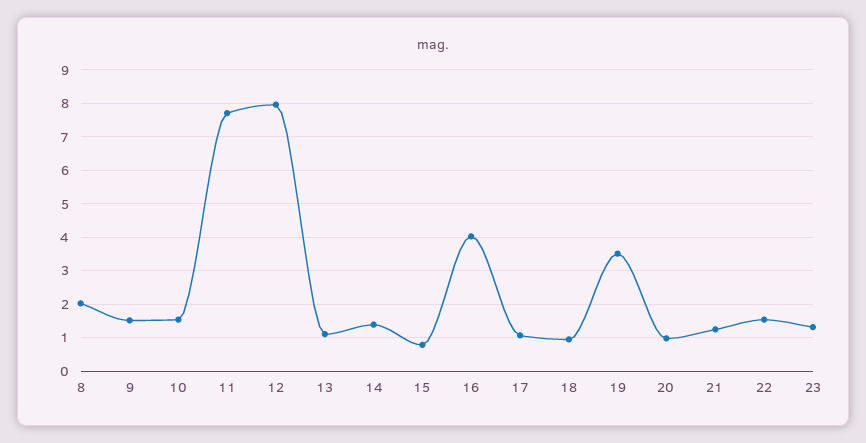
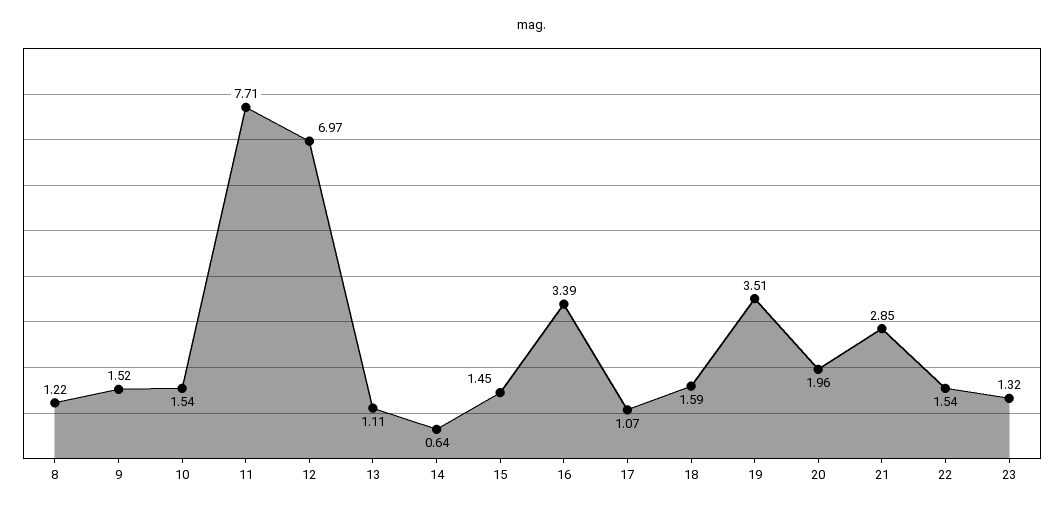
  {
-   "8": 2,
+   "8": 1.22,
    "9": 1.52,
    "10": 1.54,
    "11": 7.71,
-   "12": 8,
+   "12": 6.97,
    "13": 1.11,
-   "14": 1.4,
+   "14": 0.64,
-   "15": 0.8,
+   "15": 1.45,
-   "16": 4,
+   "16": 3.39,
    "17": 1.07,
-   "18": 1,
+   "18": 1.59,
    "19": 3.51,
-   "20": 1,
+   "20": 1.96,
-   "21": 1.2,
+   "21": 2.85,
    "22": 1.54,
    "23": 1.32
  }

